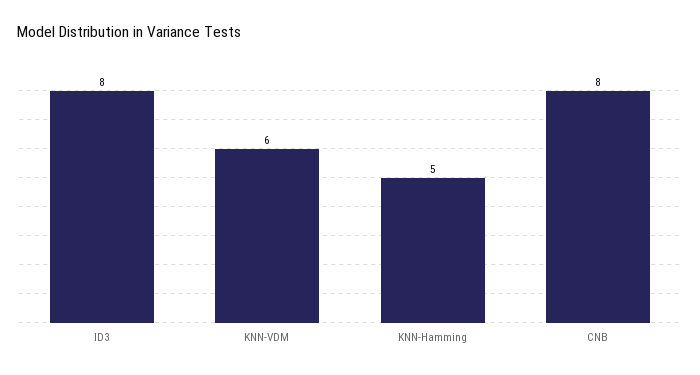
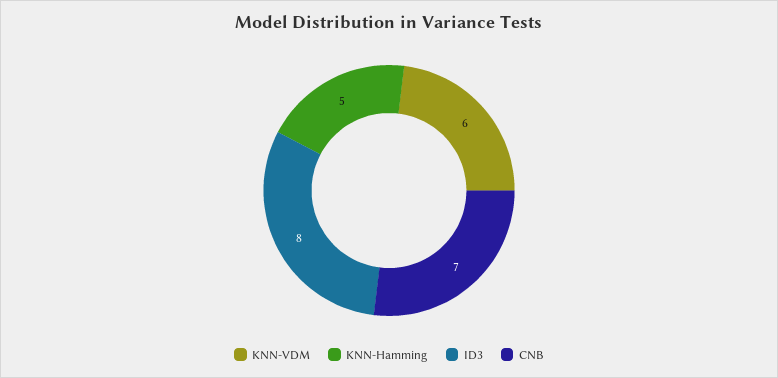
  {
    "ID3": 8,
    "KNN-VDM": 6,
    "KNN-Hamming": 5,
-   "CNB": 8
+   "CNB": 7
  }

